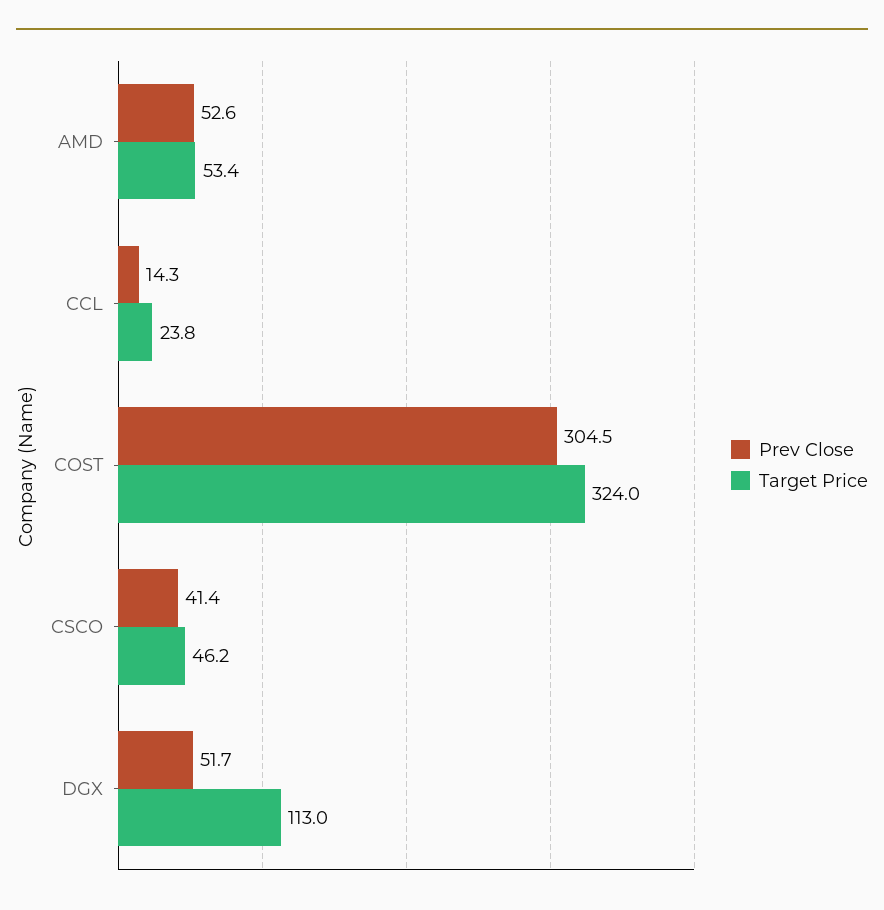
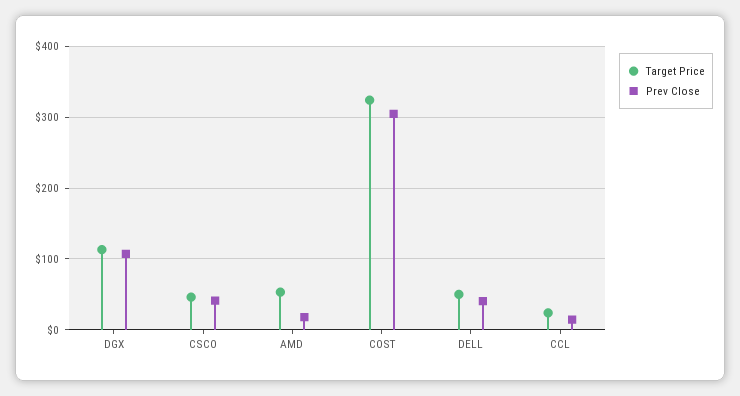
  {
    "Prev Close": {
-     "AMD": 52.6,
+     "AMD": 20,
      "CCL": 14.3,
      "COST": 304.5,
      "CSCO": 41.4,
-     "DGX": 51.7
+     "DGX": 110,
+     "DELL": 40
    },
    "Target Price": {
      "AMD": 53.4,
      "CCL": 23.8,
      "COST": 324,
      "CSCO": 46.2,
-     "DGX": 113
+     "DGX": 113,
+     "DELL": 50
    }
  }

